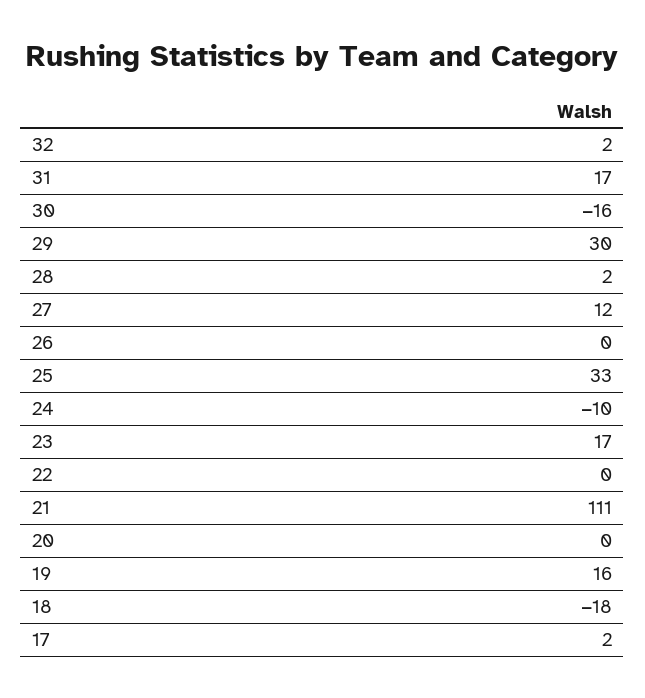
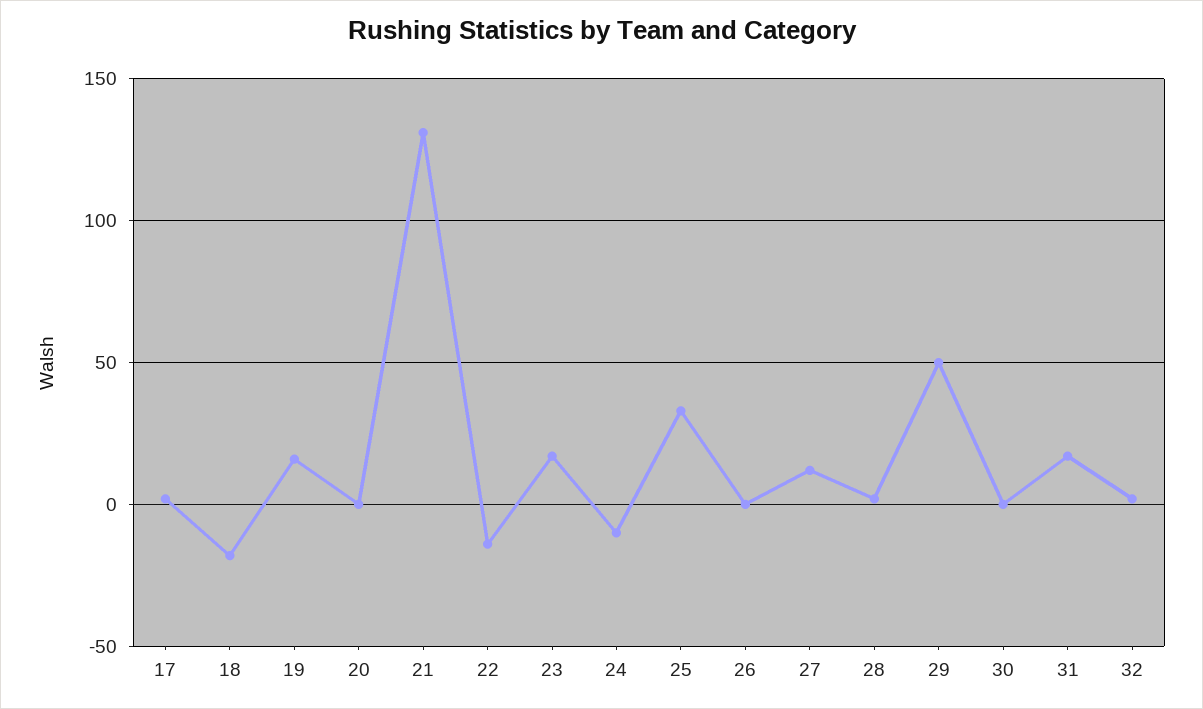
  {
    "32": 2,
    "31": 17,
-   "30": -16,
+   "30": 0,
-   "29": 30,
+   "29": 50,
    "28": 2,
    "27": 12,
    "26": 0,
    "25": 33,
    "24": -10,
    "23": 17,
-   "22": 0,
+   "22": -15,
-   "21": 111,
+   "21": 130,
    "20": 0,
    "19": 16,
    "18": -18,
    "17": 2
  }

